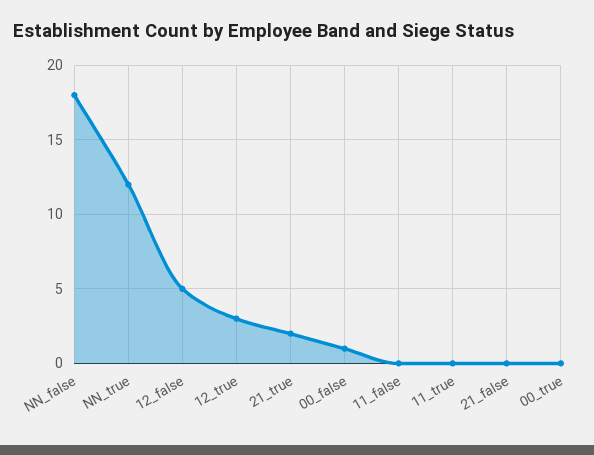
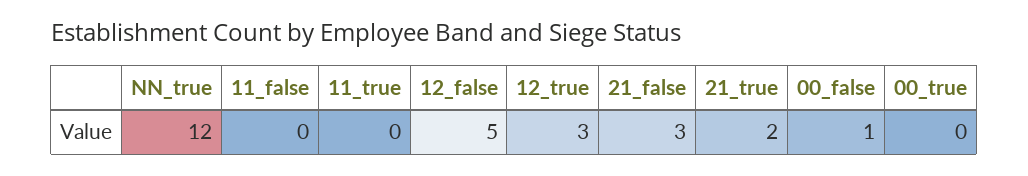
  {
-   "NN_false": 18,
    "NN_true": 12,
    "12_false": 5,
    "12_true": 3,
    "21_true": 2,
    "00_false": 1,
    "11_false": 0,
    "11_true": 0,
-   "21_false": 0,
+   "21_false": 3,
    "00_true": 0
  }

